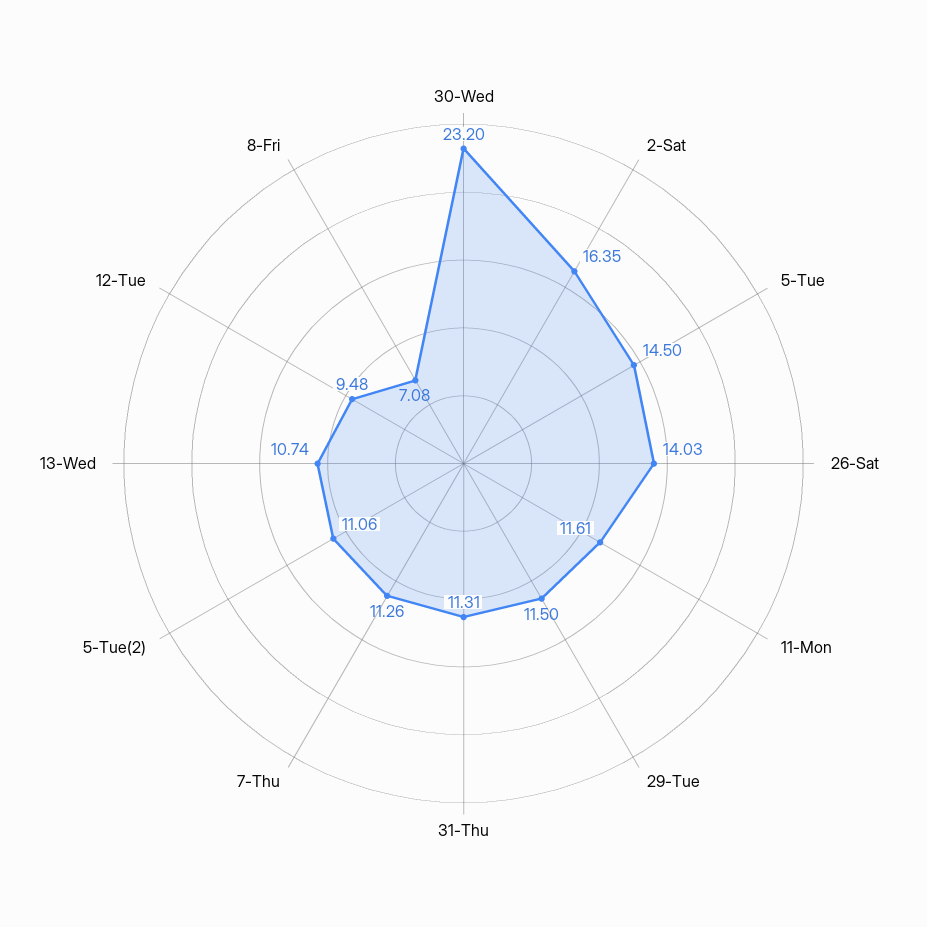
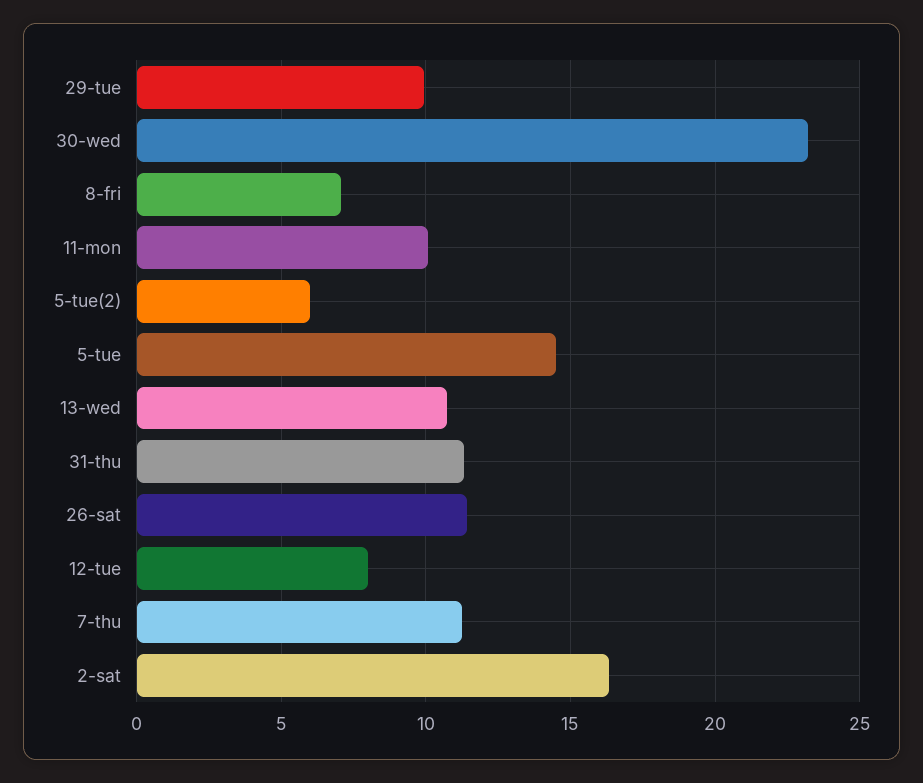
  {
    "30-Wed": 23.2,
    "2-Sat": 16.35,
    "5-Tue": 14.5,
-   "26-Sat": 14.03,
+   "26-Sat": 11.5,
-   "11-Mon": 11.61,
+   "11-Mon": 10,
-   "29-Tue": 11.5,
+   "29-Tue": 10,
    "31-Thu": 11.31,
    "7-Thu": 11.26,
-   "5-Tue(2)": 11.06,
+   "5-Tue(2)": 6,
    "13-Wed": 10.74,
-   "12-Tue": 9.48,
+   "12-Tue": 8,
    "8-Fri": 7.08
  }

